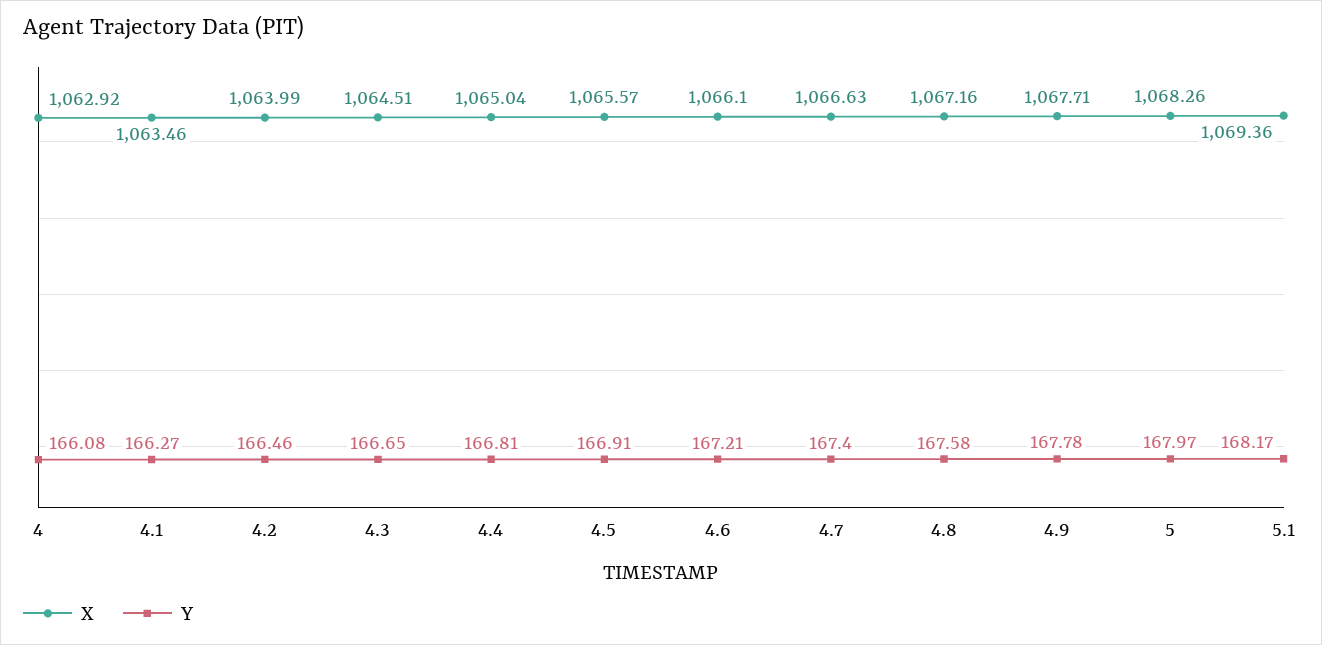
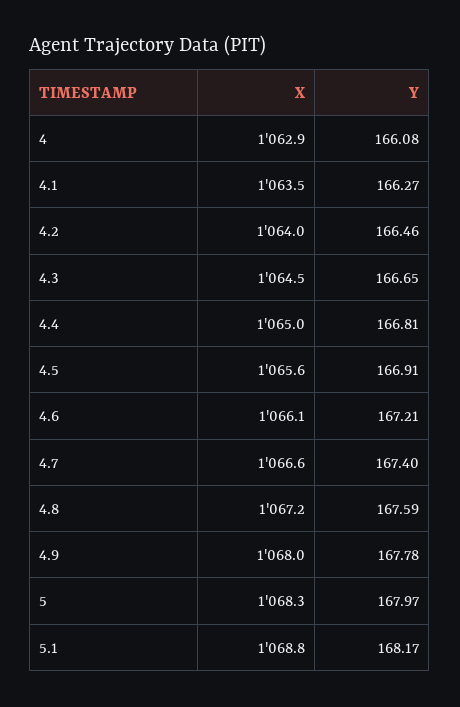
  {
    "X": {
      "4": 1062.92,
      "4.1": 1063.46,
      "4.2": 1063.99,
      "4.3": 1064.51,
      "4.4": 1065.04,
      "4.5": 1065.57,
      "4.6": 1066.1,
      "4.7": 1066.63,
      "4.8": 1067.16,
-     "4.9": 1067.71,
+     "4.9": 1068,
      "5": 1068.26,
-     "5.1": 1069.36
+     "5.1": 1068.8
    },
    "Y": {
      "4": 166.08,
      "4.1": 166.27,
      "4.2": 166.46,
      "4.3": 166.65,
      "4.4": 166.81,
      "4.5": 166.91,
      "4.6": 167.21,
      "4.7": 167.4,
-     "4.8": 167.58,
+     "4.8": 167.59,
      "4.9": 167.78,
      "5": 167.97,
      "5.1": 168.17
    }
  }

